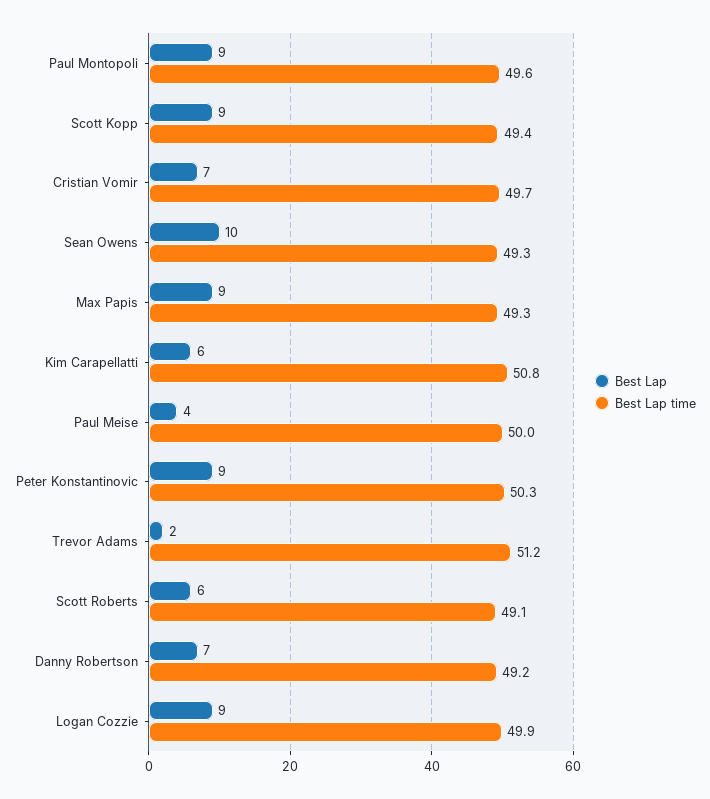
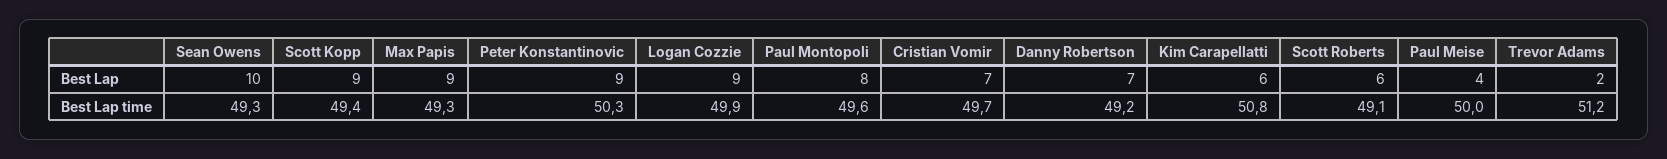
  {
    "Best Lap": {
-     "Paul Montopoli": 9,
+     "Paul Montopoli": 8,
      "Scott Kopp": 9,
      "Cristian Vomir": 7,
      "Sean Owens": 10,
      "Max Papis": 9,
      "Kim Carapellatti": 6,
      "Paul Meise": 4,
      "Peter Konstantinovic": 9,
      "Trevor Adams": 2,
      "Scott Roberts": 6,
      "Danny Robertson": 7,
      "Logan Cozzie": 9
    },
    "Best Lap time": {
      "Paul Montopoli": 49.6,
      "Scott Kopp": 49.4,
      "Cristian Vomir": 49.7,
      "Sean Owens": 49.3,
      "Max Papis": 49.3,
      "Kim Carapellatti": 50.8,
      "Paul Meise": 50,
      "Peter Konstantinovic": 50.3,
      "Trevor Adams": 51.2,
      "Scott Roberts": 49.1,
      "Danny Robertson": 49.2,
      "Logan Cozzie": 49.9
    }
  }

